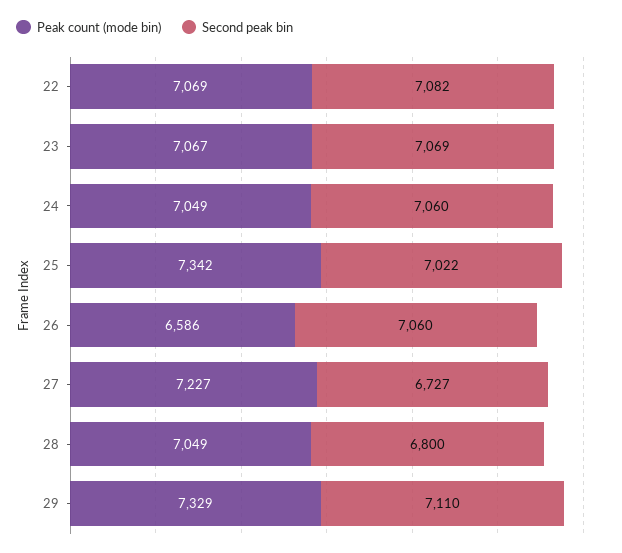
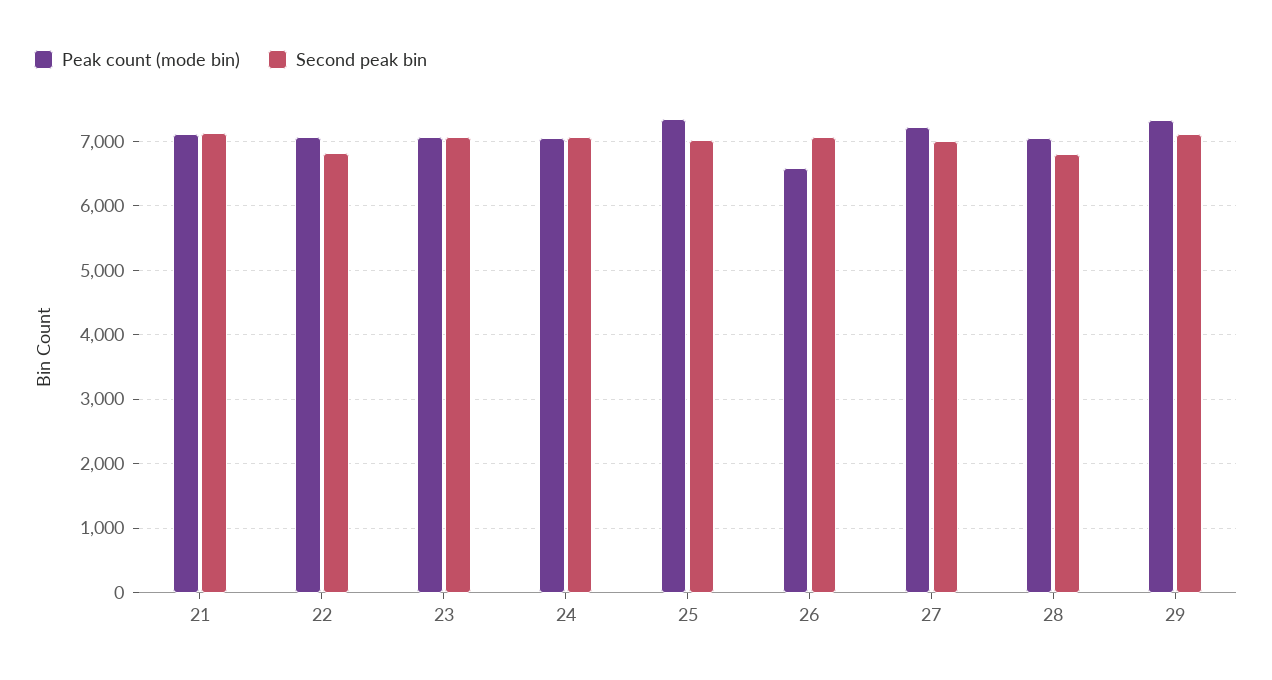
  {
    "Peak count (mode bin)": {
      "22": 7069,
      "23": 7067,
      "24": 7049,
      "25": 7342,
      "26": 6586,
      "27": 7227,
      "28": 7049,
-     "29": 7329
+     "29": 7329,
+     "21": 7100
    },
    "Second peak bin": {
-     "22": 7082,
+     "22": 6800,
      "23": 7069,
      "24": 7060,
      "25": 7022,
      "26": 7060,
-     "27": 6727,
+     "27": 7000,
      "28": 6800,
-     "29": 7110
+     "29": 7110,
+     "21": 7100
    }
  }

